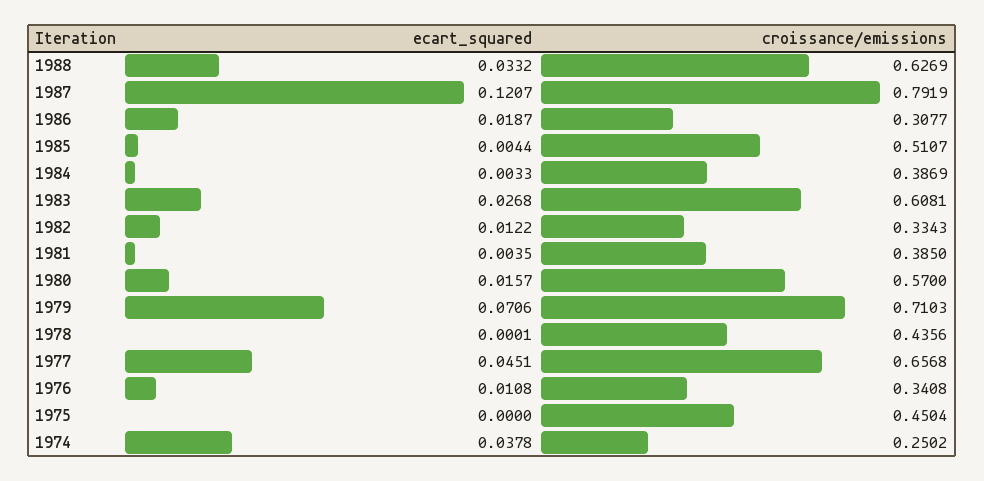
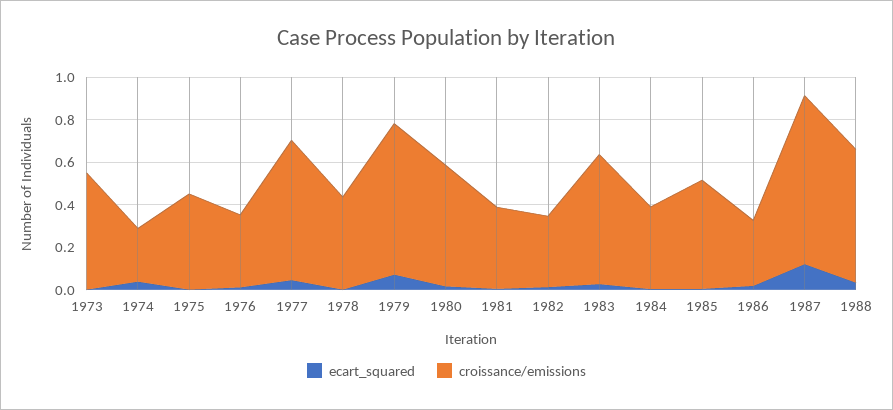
  {
    "ecart_squared": {
      "1988": 0.0332,
      "1987": 0.1207,
      "1986": 0.0187,
      "1985": 0.0044,
      "1984": 0.0033,
      "1983": 0.0268,
      "1982": 0.0122,
      "1981": 0.0035,
      "1980": 0.0157,
      "1979": 0.0706,
      "1978": 0.0001,
      "1977": 0.0451,
      "1976": 0.0108,
      "1975": 0,
-     "1974": 0.0378
+     "1974": 0.0378,
+     "1973": 0
    },
    "croissance/emissions": {
      "1988": 0.6269,
      "1987": 0.7919,
      "1986": 0.3077,
      "1985": 0.5107,
      "1984": 0.3869,
      "1983": 0.6081,
      "1982": 0.3343,
      "1981": 0.385,
      "1980": 0.57,
      "1979": 0.7103,
      "1978": 0.4356,
      "1977": 0.6568,
      "1976": 0.3408,
      "1975": 0.4504,
-     "1974": 0.2502
+     "1974": 0.2502,
+     "1973": 0.55
    }
  }

